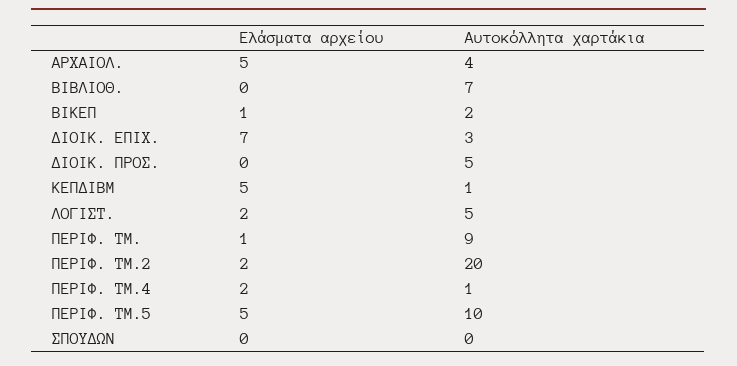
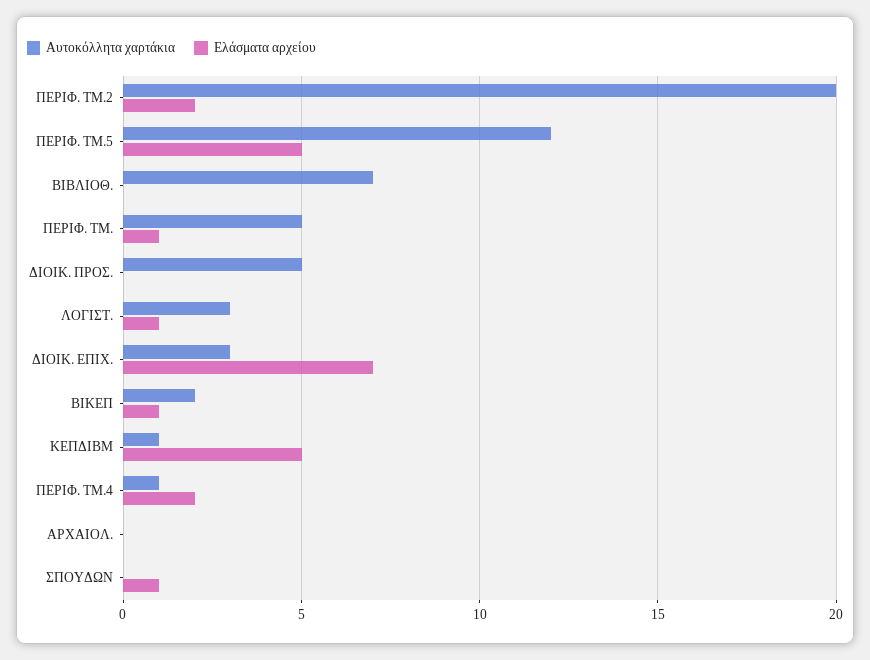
  {
    "Ελάσματα αρχείου": {
-     "ΑΡΧΑΙΟΛ.": 5,
+     "ΑΡΧΑΙΟΛ.": 0,
      "ΒΙΒΛΙΟΘ.": 0,
      "ΒΙΚΕΠ": 1,
      "ΔΙΟΙΚ. ΕΠΙΧ.": 7,
      "ΔΙΟΙΚ. ΠΡΟΣ.": 0,
      "ΚΕΠΔΙΒΜ": 5,
-     "ΛΟΓΙΣΤ.": 2,
+     "ΛΟΓΙΣΤ.": 1,
      "ΠΕΡΙΦ. ΤΜ.": 1,
      "ΠΕΡΙΦ. ΤΜ.2": 2,
      "ΠΕΡΙΦ. ΤΜ.4": 2,
      "ΠΕΡΙΦ. ΤΜ.5": 5,
-     "ΣΠΟΥΔΩΝ": 0
+     "ΣΠΟΥΔΩΝ": 1
    },
    "Αυτοκόλλητα χαρτάκια": {
-     "ΑΡΧΑΙΟΛ.": 4,
+     "ΑΡΧΑΙΟΛ.": 0,
      "ΒΙΒΛΙΟΘ.": 7,
      "ΒΙΚΕΠ": 2,
      "ΔΙΟΙΚ. ΕΠΙΧ.": 3,
      "ΔΙΟΙΚ. ΠΡΟΣ.": 5,
      "ΚΕΠΔΙΒΜ": 1,
-     "ΛΟΓΙΣΤ.": 5,
+     "ΛΟΓΙΣΤ.": 3,
-     "ΠΕΡΙΦ. ΤΜ.": 9,
+     "ΠΕΡΙΦ. ΤΜ.": 5,
      "ΠΕΡΙΦ. ΤΜ.2": 20,
      "ΠΕΡΙΦ. ΤΜ.4": 1,
-     "ΠΕΡΙΦ. ΤΜ.5": 10,
+     "ΠΕΡΙΦ. ΤΜ.5": 12,
      "ΣΠΟΥΔΩΝ": 0
    }
  }

